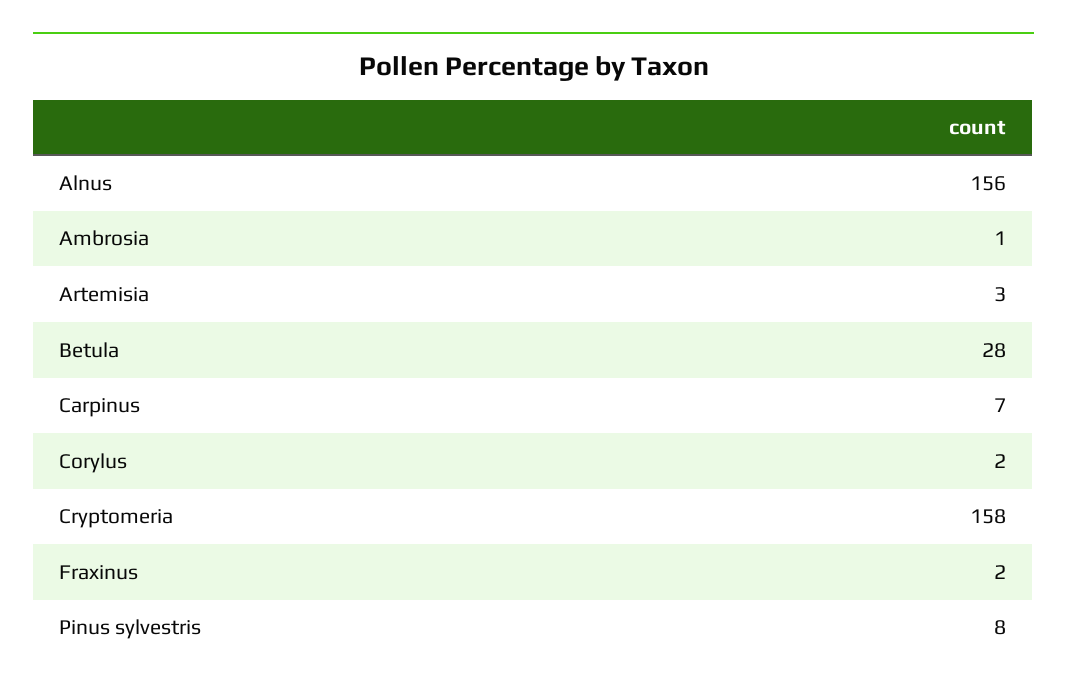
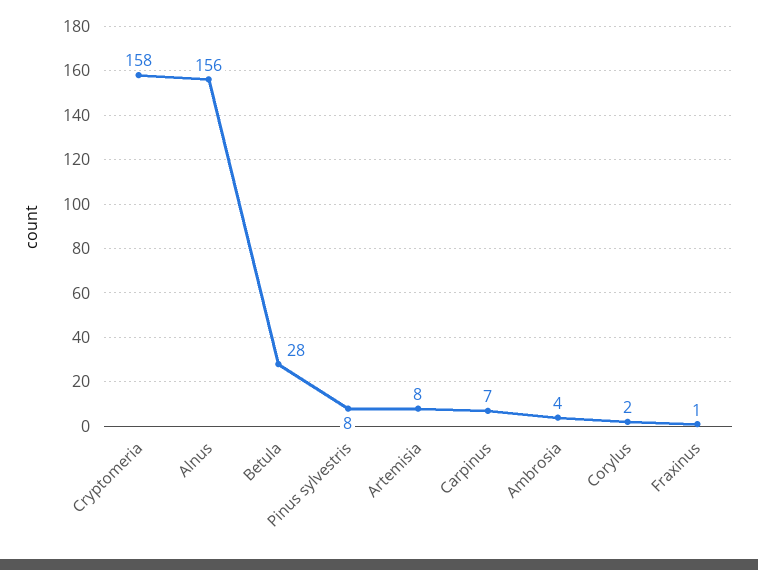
  {
    "Alnus": 156,
-   "Ambrosia": 1,
+   "Ambrosia": 4,
-   "Artemisia": 3,
+   "Artemisia": 8,
    "Betula": 28,
    "Carpinus": 7,
    "Corylus": 2,
    "Cryptomeria": 158,
-   "Fraxinus": 2,
+   "Fraxinus": 1,
    "Pinus sylvestris": 8
  }

